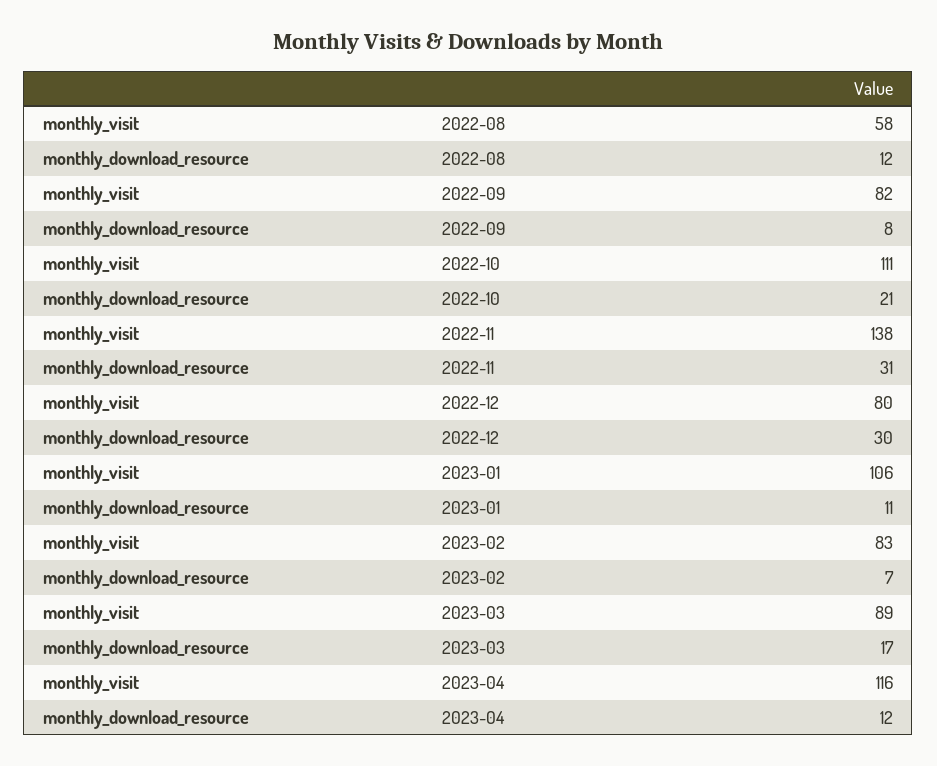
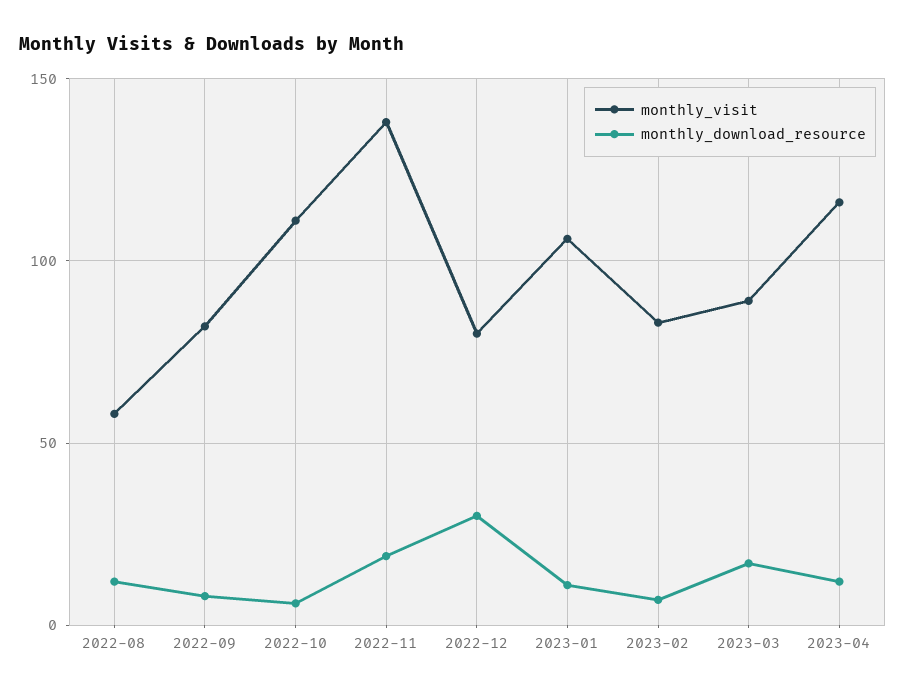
  {
    "monthly_visit": {
      "2022-08": 58,
      "2022-09": 82,
      "2022-10": 111,
      "2022-11": 138,
      "2022-12": 80,
      "2023-01": 106,
      "2023-02": 83,
      "2023-03": 89,
      "2023-04": 116
    },
    "monthly_download_resource": {
      "2022-08": 12,
      "2022-09": 8,
-     "2022-10": 21,
+     "2022-10": 5,
-     "2022-11": 31,
+     "2022-11": 20,
      "2022-12": 30,
      "2023-01": 11,
      "2023-02": 7,
      "2023-03": 17,
      "2023-04": 12
    }
  }

